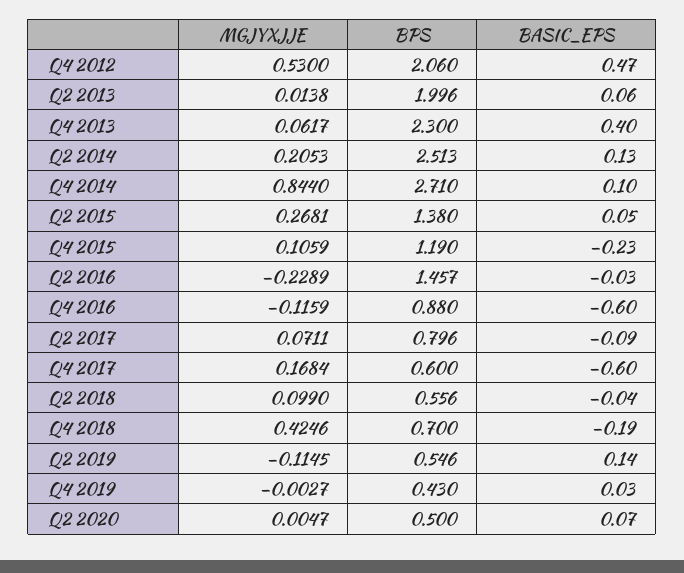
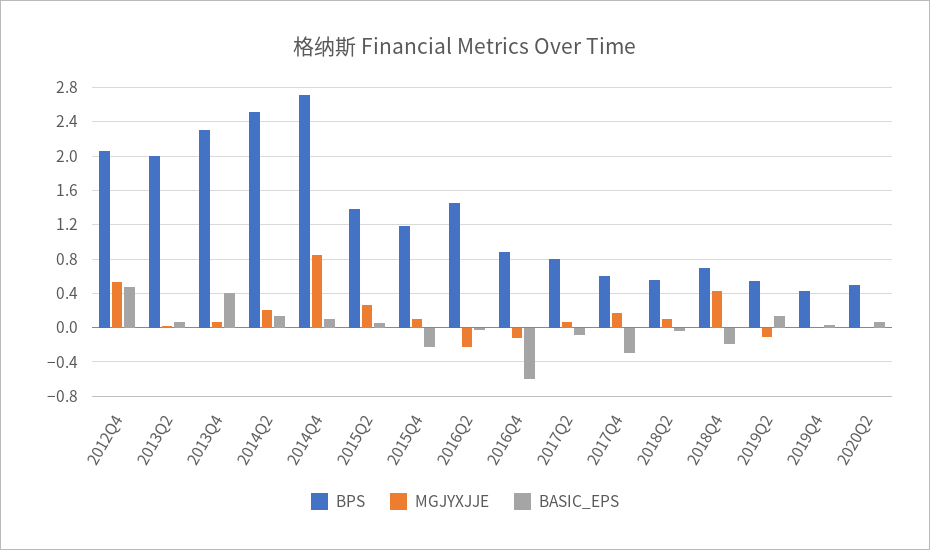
  {
    "MGJYXJJE": {
      "Q4 2012": 0.53,
      "Q2 2013": 0.0138,
      "Q4 2013": 0.0617,
      "Q2 2014": 0.2053,
      "Q4 2014": 0.844,
      "Q2 2015": 0.2681,
      "Q4 2015": 0.1059,
      "Q2 2016": -0.2289,
      "Q4 2016": -0.1159,
      "Q2 2017": 0.0711,
      "Q4 2017": 0.1684,
      "Q2 2018": 0.099,
      "Q4 2018": 0.4246,
      "Q2 2019": -0.1145,
      "Q4 2019": -0.0027,
      "Q2 2020": 0.0047
    },
    "BPS": {
      "Q4 2012": 2.06,
      "Q2 2013": 1.996,
      "Q4 2013": 2.3,
      "Q2 2014": 2.513,
      "Q4 2014": 2.71,
      "Q2 2015": 1.38,
      "Q4 2015": 1.19,
      "Q2 2016": 1.457,
      "Q4 2016": 0.88,
      "Q2 2017": 0.796,
      "Q4 2017": 0.6,
      "Q2 2018": 0.556,
      "Q4 2018": 0.7,
      "Q2 2019": 0.546,
      "Q4 2019": 0.43,
      "Q2 2020": 0.5
    },
    "BASIC_EPS": {
      "Q4 2012": 0.47,
      "Q2 2013": 0.06,
      "Q4 2013": 0.4,
      "Q2 2014": 0.13,
      "Q4 2014": 0.1,
      "Q2 2015": 0.05,
      "Q4 2015": -0.23,
      "Q2 2016": -0.03,
      "Q4 2016": -0.6,
      "Q2 2017": -0.09,
-     "Q4 2017": -0.6,
+     "Q4 2017": -0.3,
      "Q2 2018": -0.04,
      "Q4 2018": -0.19,
      "Q2 2019": 0.14,
      "Q4 2019": 0.03,
      "Q2 2020": 0.07
    }
  }

